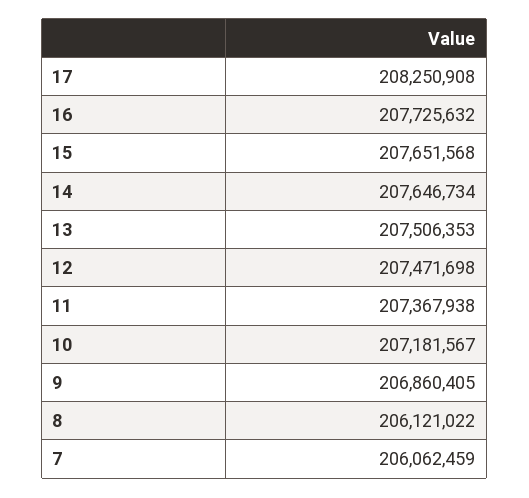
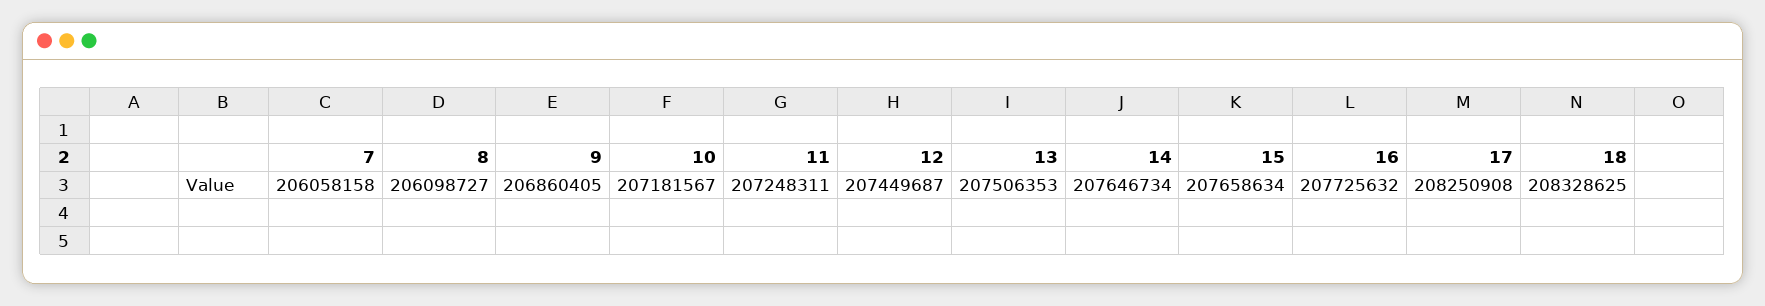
  {
    "17": 208250908,
    "16": 207725632,
-   "15": 207651568,
+   "15": 207658634,
    "14": 207646734,
    "13": 207506353,
-   "12": 207471698,
+   "12": 207449687,
-   "11": 207367938,
+   "11": 207248311,
    "10": 207181567,
    "9": 206860405,
-   "8": 206121022,
+   "8": 206098727,
-   "7": 206062459
+   "7": 206058158,
+   "18": 208328625
  }

